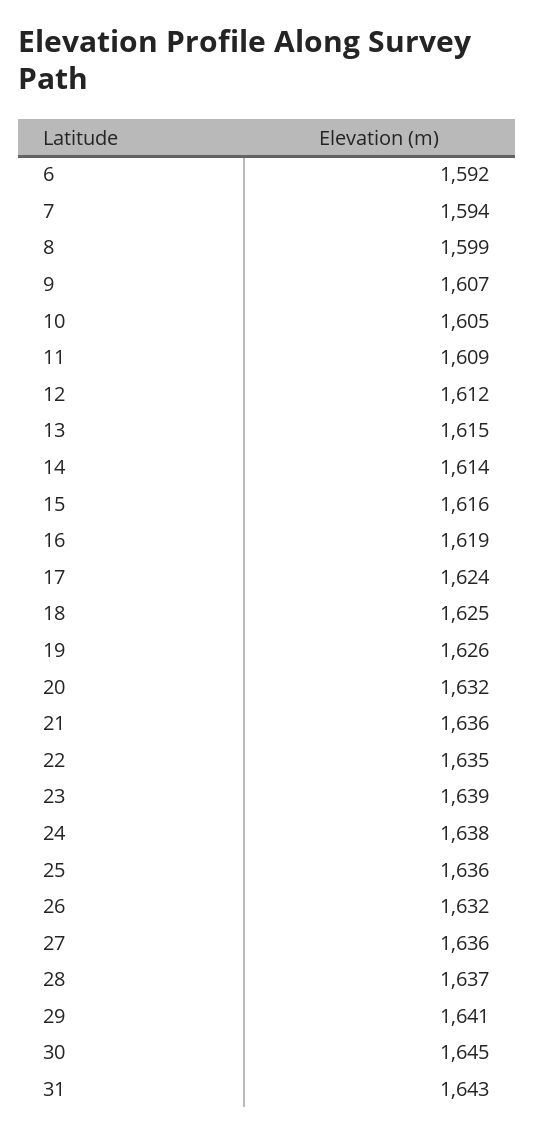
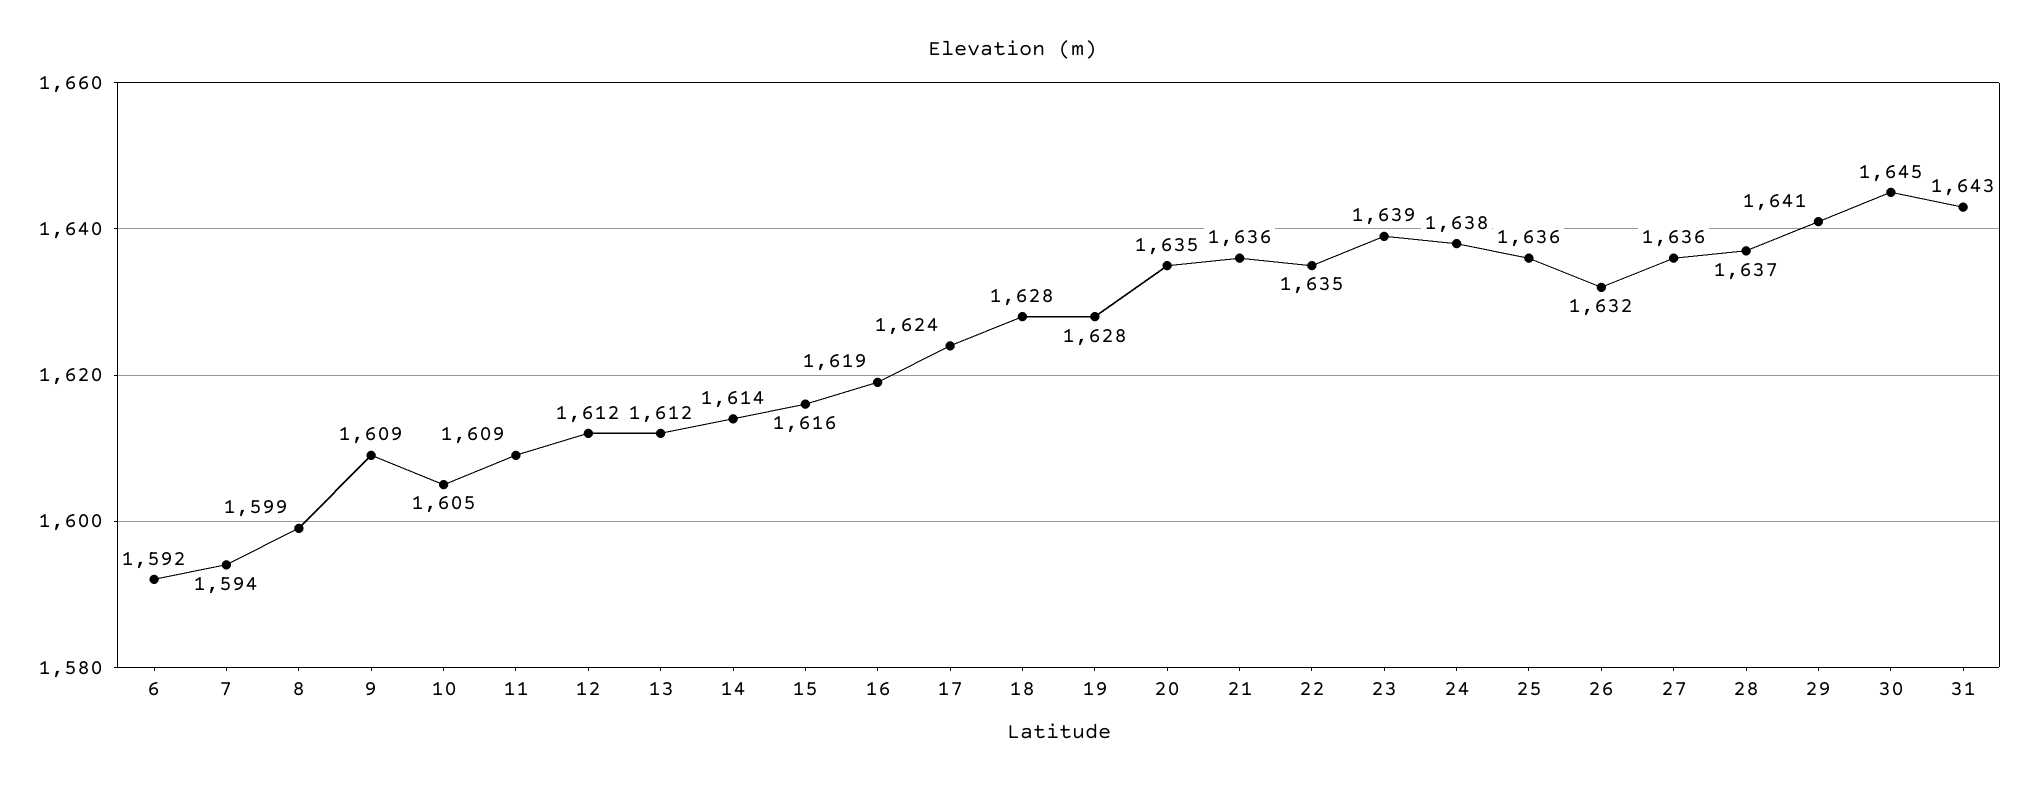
  {
    "6": 1592,
    "7": 1594,
    "8": 1599,
-   "9": 1607,
+   "9": 1609,
    "10": 1605,
    "11": 1609,
    "12": 1612,
-   "13": 1615,
+   "13": 1612,
    "14": 1614,
    "15": 1616,
    "16": 1619,
    "17": 1624,
-   "18": 1625,
+   "18": 1628,
-   "19": 1626,
+   "19": 1628,
-   "20": 1632,
+   "20": 1635,
    "21": 1636,
    "22": 1635,
    "23": 1639,
    "24": 1638,
    "25": 1636,
    "26": 1632,
    "27": 1636,
    "28": 1637,
    "29": 1641,
    "30": 1645,
    "31": 1643
  }

